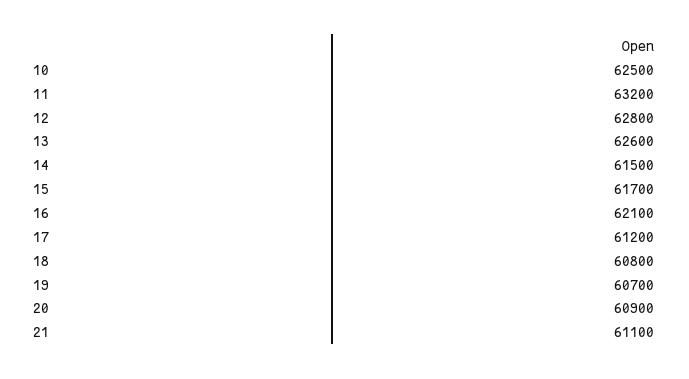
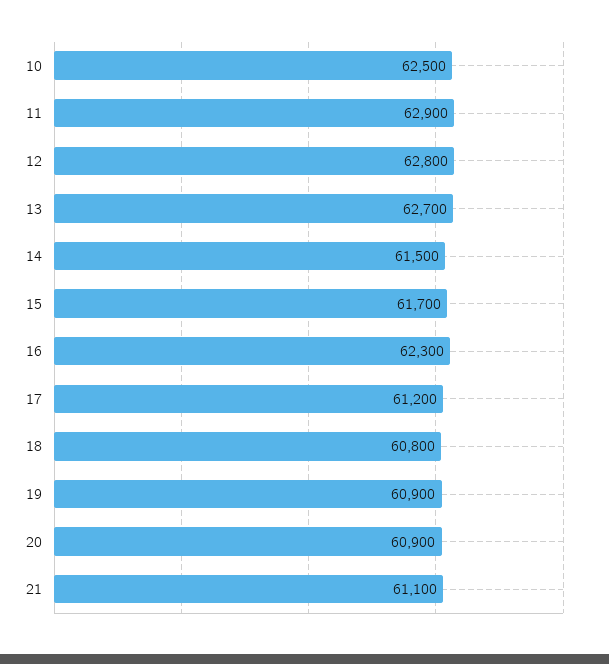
  {
    "10": 62500,
-   "11": 63200,
+   "11": 62900,
    "12": 62800,
-   "13": 62600,
+   "13": 62700,
    "14": 61500,
    "15": 61700,
-   "16": 62100,
+   "16": 62300,
    "17": 61200,
    "18": 60800,
-   "19": 60700,
+   "19": 60900,
    "20": 60900,
    "21": 61100
  }

